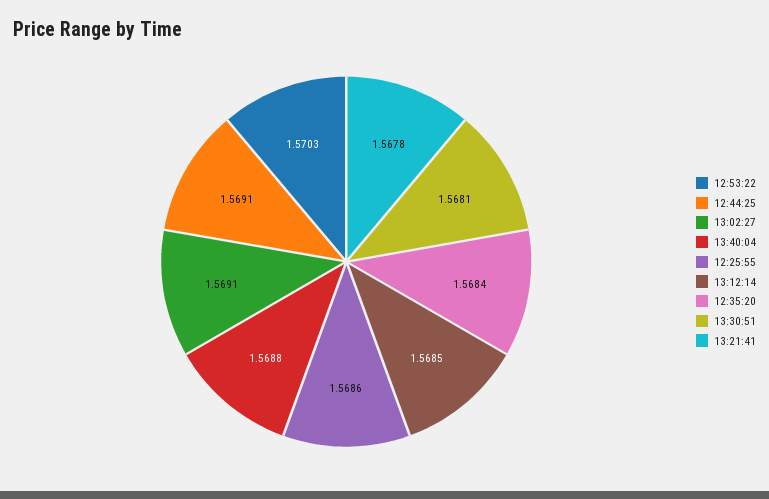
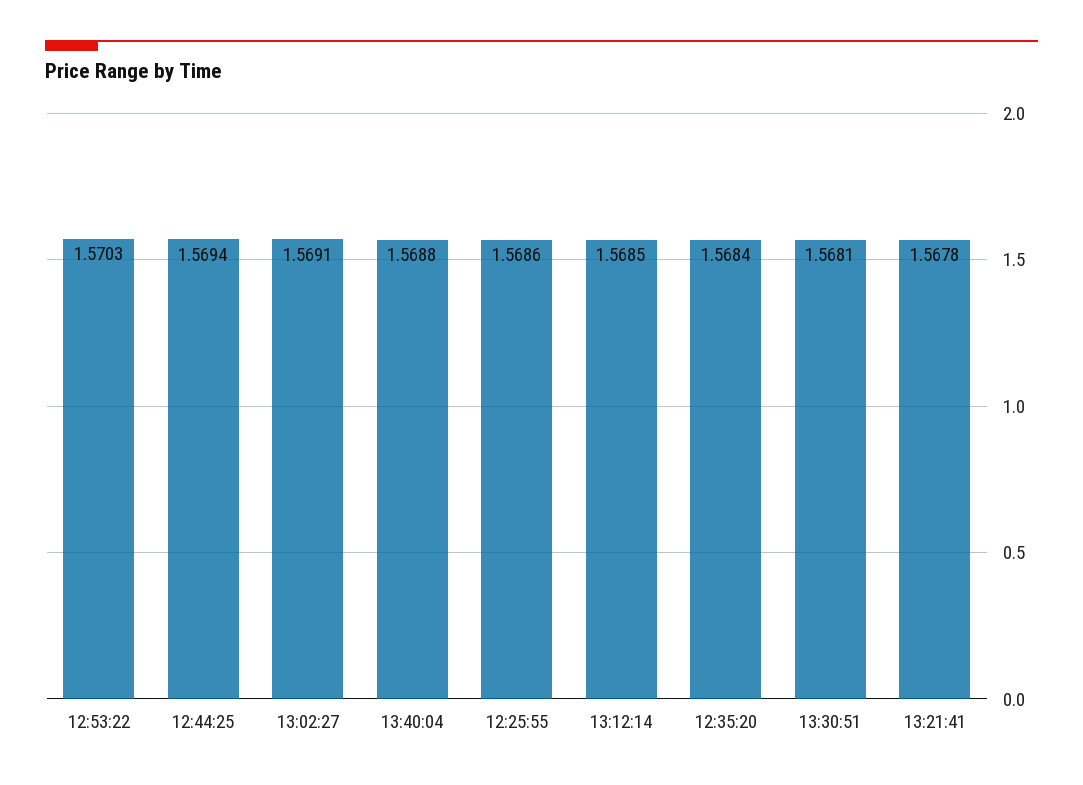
  {
    "12:53:22": 1.5703,
-   "12:44:25": 1.5691,
+   "12:44:25": 1.5694,
    "13:02:27": 1.5691,
    "13:40:04": 1.5688,
    "12:25:55": 1.5686,
    "13:12:14": 1.5685,
    "12:35:20": 1.5684,
    "13:30:51": 1.5681,
    "13:21:41": 1.5678
  }

